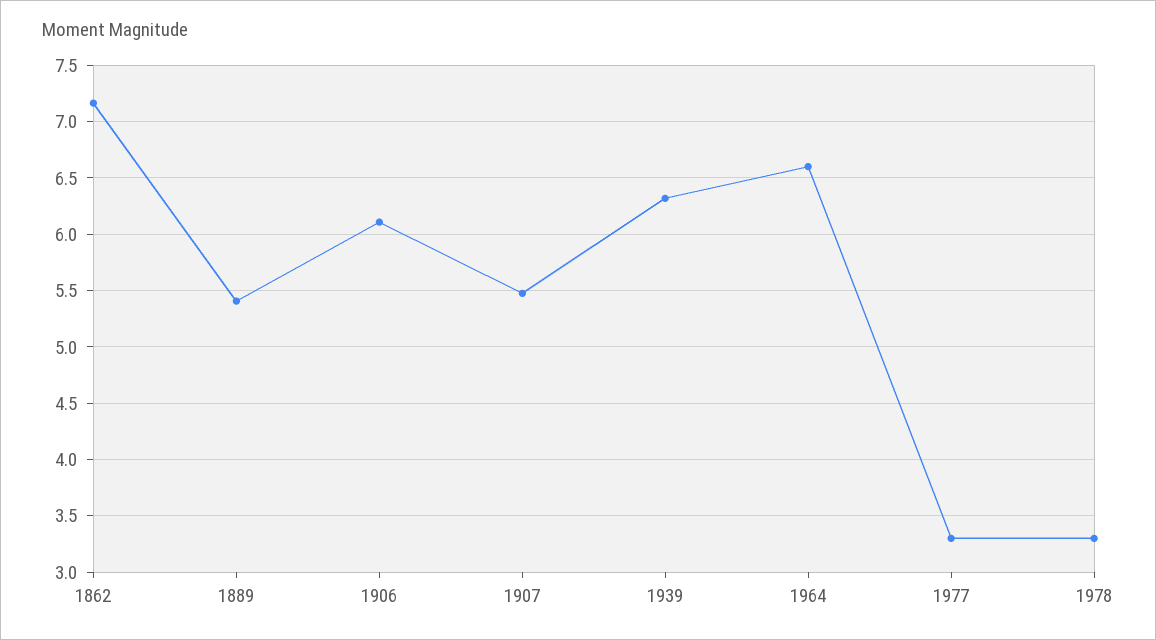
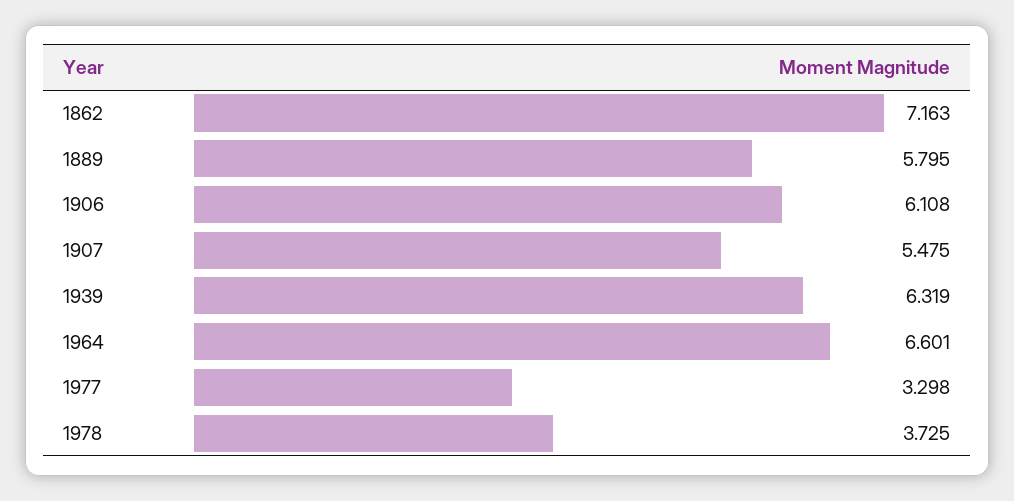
  {
    "1862": 7.163,
-   "1889": 5.4,
+   "1889": 5.795,
    "1906": 6.108,
    "1907": 5.475,
    "1939": 6.319,
    "1964": 6.601,
    "1977": 3.298,
-   "1978": 3.3
+   "1978": 3.725
  }

